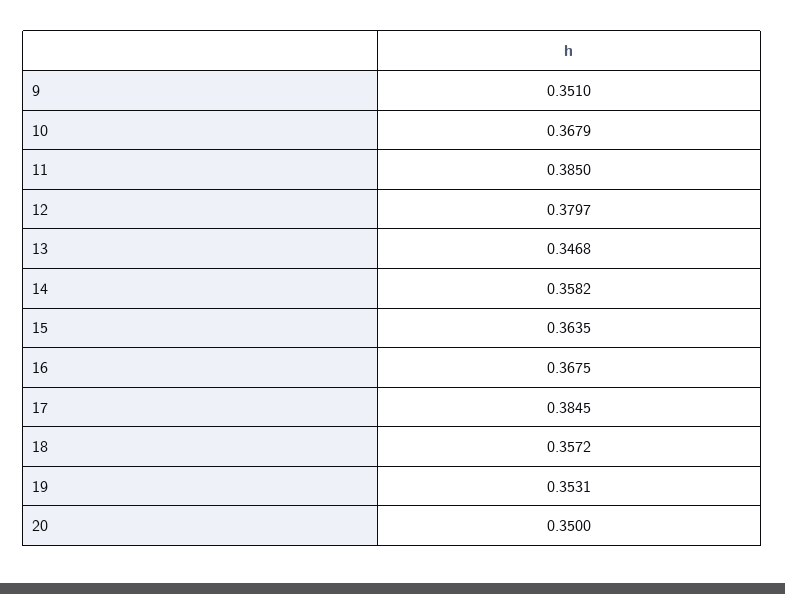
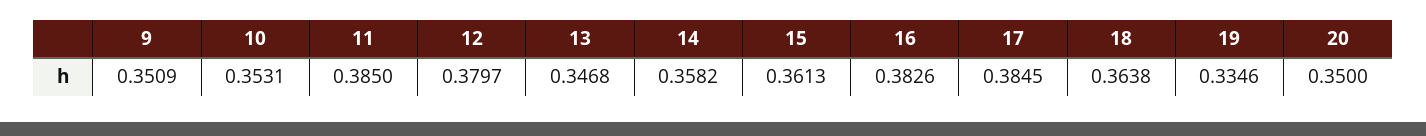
  {
-   "9": 0.351,
+   "9": 0.3509,
-   "10": 0.3679,
+   "10": 0.3531,
    "11": 0.385,
    "12": 0.3797,
    "13": 0.3468,
    "14": 0.3582,
-   "15": 0.3635,
+   "15": 0.3613,
-   "16": 0.3675,
+   "16": 0.3826,
    "17": 0.3845,
-   "18": 0.3572,
+   "18": 0.3638,
-   "19": 0.3531,
+   "19": 0.3346,
    "20": 0.35
  }

